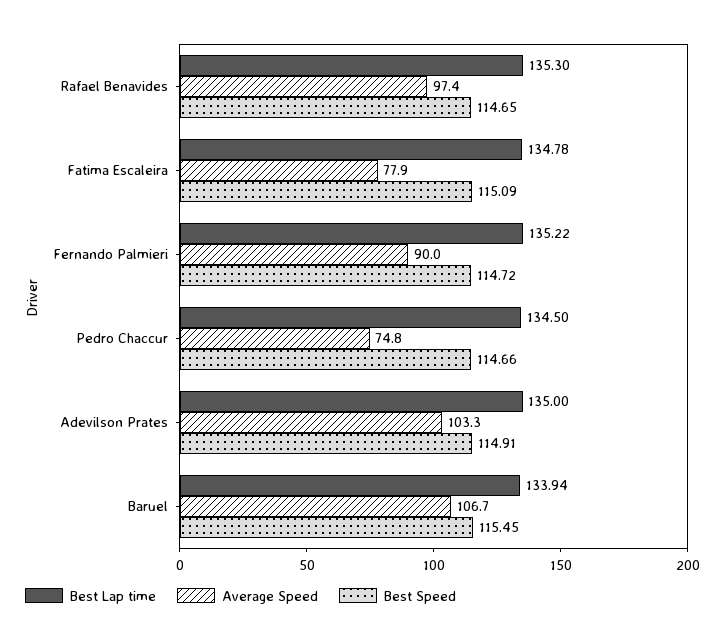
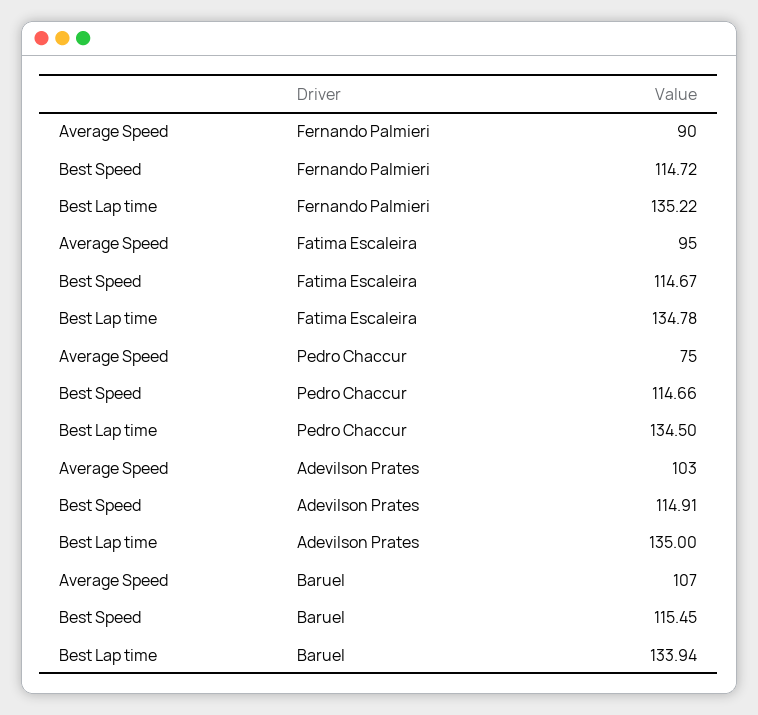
  {
    "Best Lap time": {
-     "Rafael Benavides": 135.3,
      "Fatima Escaleira": 134.78,
      "Fernando Palmieri": 135.22,
      "Pedro Chaccur": 134.5,
      "Adevilson Prates": 135,
      "Baruel": 133.94
    },
    "Average Speed": {
-     "Rafael Benavides": 97.4,
-     "Fatima Escaleira": 77.9,
+     "Fatima Escaleira": 95,
      "Fernando Palmieri": 90,
      "Pedro Chaccur": 74.8,
      "Adevilson Prates": 103.3,
      "Baruel": 106.7
    },
    "Best Speed": {
-     "Rafael Benavides": 114.65,
-     "Fatima Escaleira": 115.09,
+     "Fatima Escaleira": 114.67,
      "Fernando Palmieri": 114.72,
      "Pedro Chaccur": 114.66,
      "Adevilson Prates": 114.91,
      "Baruel": 115.45
    }
  }

